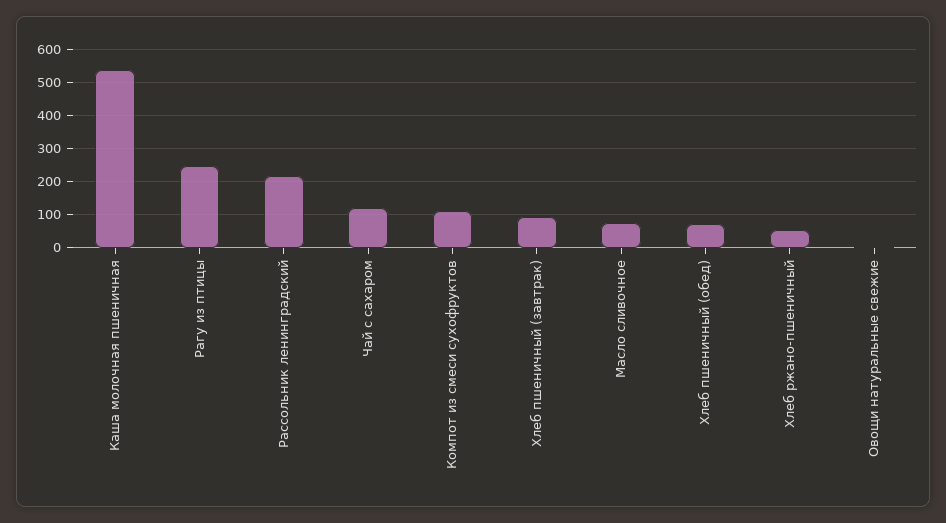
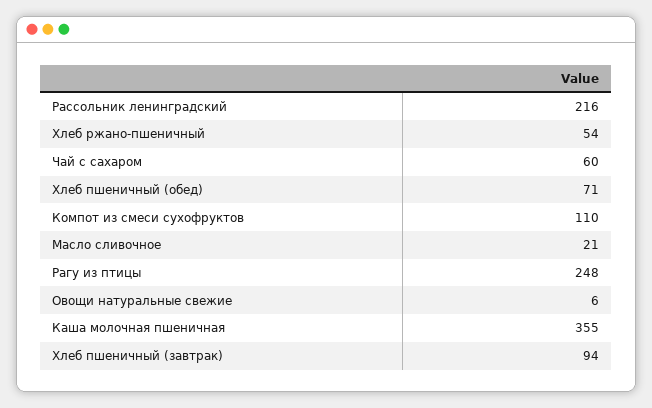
  {
-   "Каша молочная пшеничная": 540,
+   "Каша молочная пшеничная": 355,
    "Рагу из птицы": 248,
    "Рассольник ленинградский": 216,
-   "Чай с сахаром": 120,
+   "Чай с сахаром": 60,
    "Компот из смеси сухофруктов": 110,
    "Хлеб пшеничный (завтрак)": 94,
-   "Масло сливочное": 80,
+   "Масло сливочное": 21,
    "Хлеб пшеничный (обед)": 71,
    "Хлеб ржано-пшеничный": 54,
    "Овощи натуральные свежие": 6
  }

